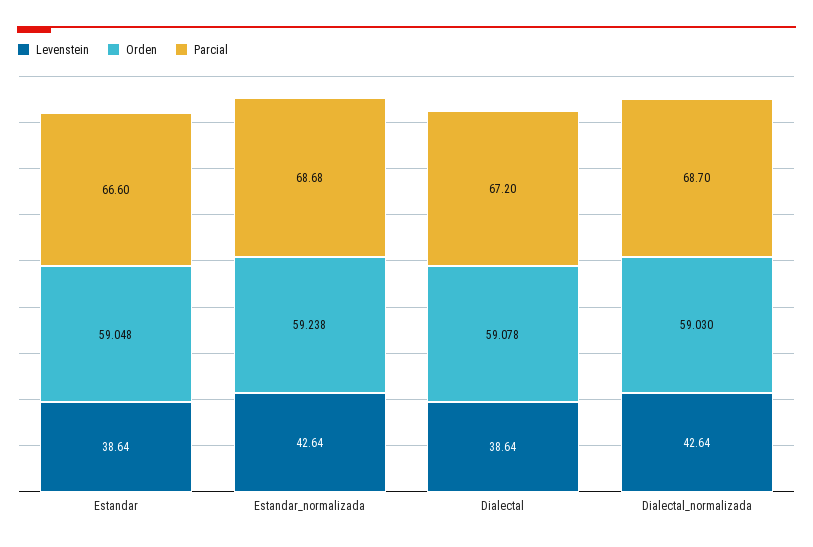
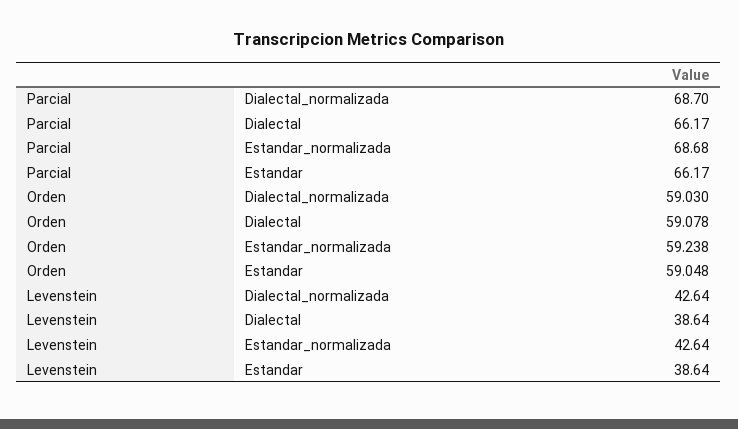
  {
    "Levenstein": {
      "Estandar": 38.64,
      "Estandar_normalizada": 42.64,
      "Dialectal": 38.64,
      "Dialectal_normalizada": 42.64
    },
    "Orden": {
      "Estandar": 59.048,
      "Estandar_normalizada": 59.238,
      "Dialectal": 59.078,
      "Dialectal_normalizada": 59.03
    },
    "Parcial": {
-     "Estandar": 66.6,
+     "Estandar": 66.17,
      "Estandar_normalizada": 68.68,
-     "Dialectal": 67.2,
+     "Dialectal": 66.17,
      "Dialectal_normalizada": 68.7
    }
  }

